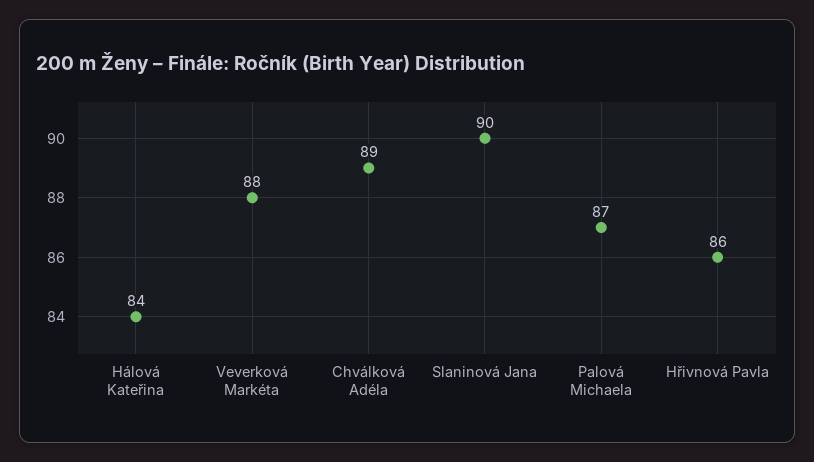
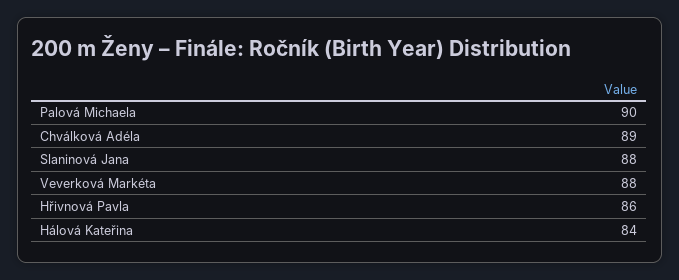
  {
    "Hálová Kateřina": 84,
    "Veverková Markéta": 88,
    "Chválková Adéla": 89,
-   "Slaninová Jana": 90,
+   "Slaninová Jana": 88,
-   "Palová Michaela": 87,
+   "Palová Michaela": 90,
    "Hřivnová Pavla": 86
  }

